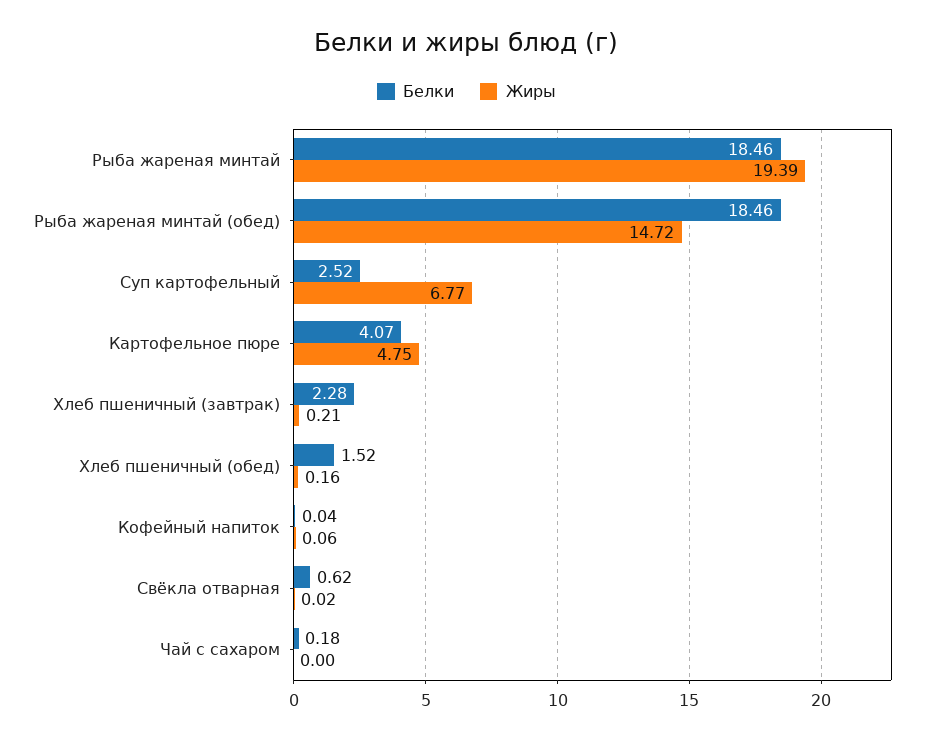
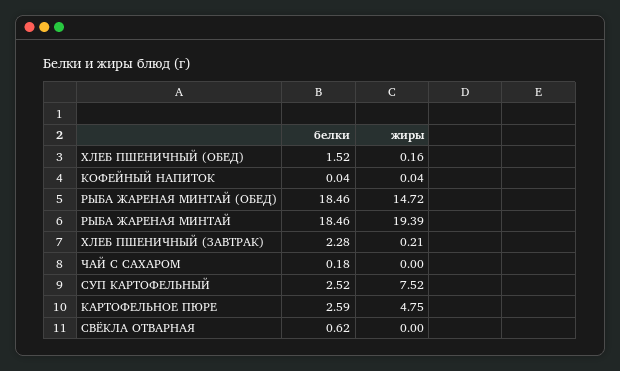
  {
    "Белки": {
      "Рыба жареная минтай": 18.46,
      "Рыба жареная минтай (обед)": 18.46,
      "Суп картофельный": 2.52,
-     "Картофельное пюре": 4.07,
+     "Картофельное пюре": 2.59,
      "Хлеб пшеничный (завтрак)": 2.28,
      "Хлеб пшеничный (обед)": 1.52,
      "Кофейный напиток": 0.04,
      "Свёкла отварная": 0.62,
      "Чай с сахаром": 0.18
    },
    "Жиры": {
      "Рыба жареная минтай": 19.39,
      "Рыба жареная минтай (обед)": 14.72,
-     "Суп картофельный": 6.77,
+     "Суп картофельный": 7.52,
      "Картофельное пюре": 4.75,
      "Хлеб пшеничный (завтрак)": 0.21,
      "Хлеб пшеничный (обед)": 0.16,
-     "Кофейный напиток": 0.06,
+     "Кофейный напиток": 0.04,
-     "Свёкла отварная": 0.02,
+     "Свёкла отварная": 0,
      "Чай с сахаром": 0
    }
  }

